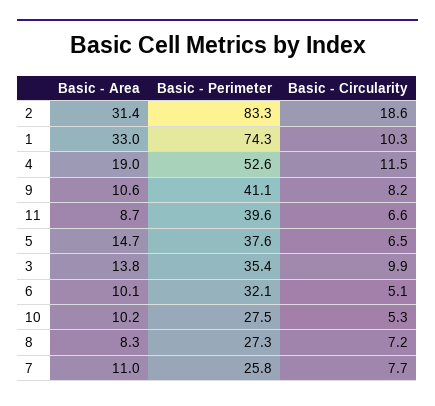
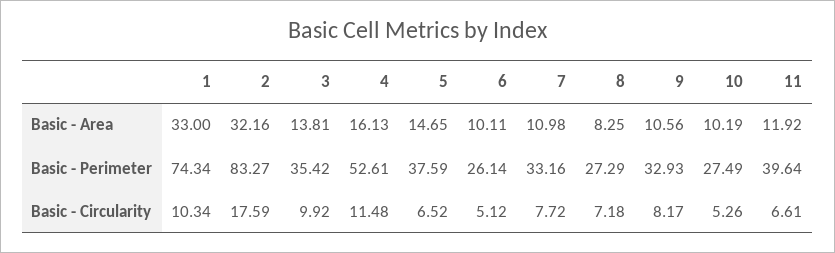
  {
    "Basic - Area": {
-     "2": 31.4,
+     "2": 32.16,
      "1": 33,
-     "4": 19,
+     "4": 16.13,
      "9": 10.56,
-     "11": 8.7,
+     "11": 11.92,
      "5": 14.65,
      "3": 13.81,
      "6": 10.11,
      "10": 10.19,
      "8": 8.25,
      "7": 10.98
    },
    "Basic - Perimeter": {
      "2": 83.27,
      "1": 74.34,
      "4": 52.61,
-     "9": 41.1,
+     "9": 32.93,
      "11": 39.64,
      "5": 37.59,
      "3": 35.42,
-     "6": 32.1,
+     "6": 26.14,
      "10": 27.49,
      "8": 27.29,
-     "7": 25.8
+     "7": 33.16
    },
    "Basic - Circularity": {
-     "2": 18.6,
+     "2": 17.59,
      "1": 10.34,
      "4": 11.48,
      "9": 8.17,
      "11": 6.61,
      "5": 6.52,
      "3": 9.92,
      "6": 5.12,
      "10": 5.26,
      "8": 7.18,
      "7": 7.72
    }
  }

